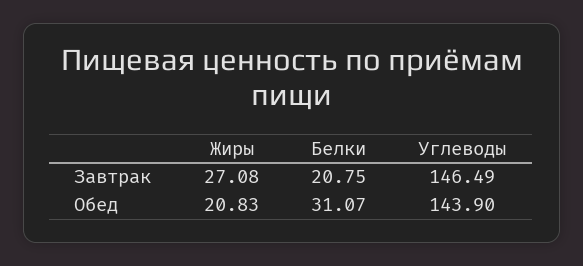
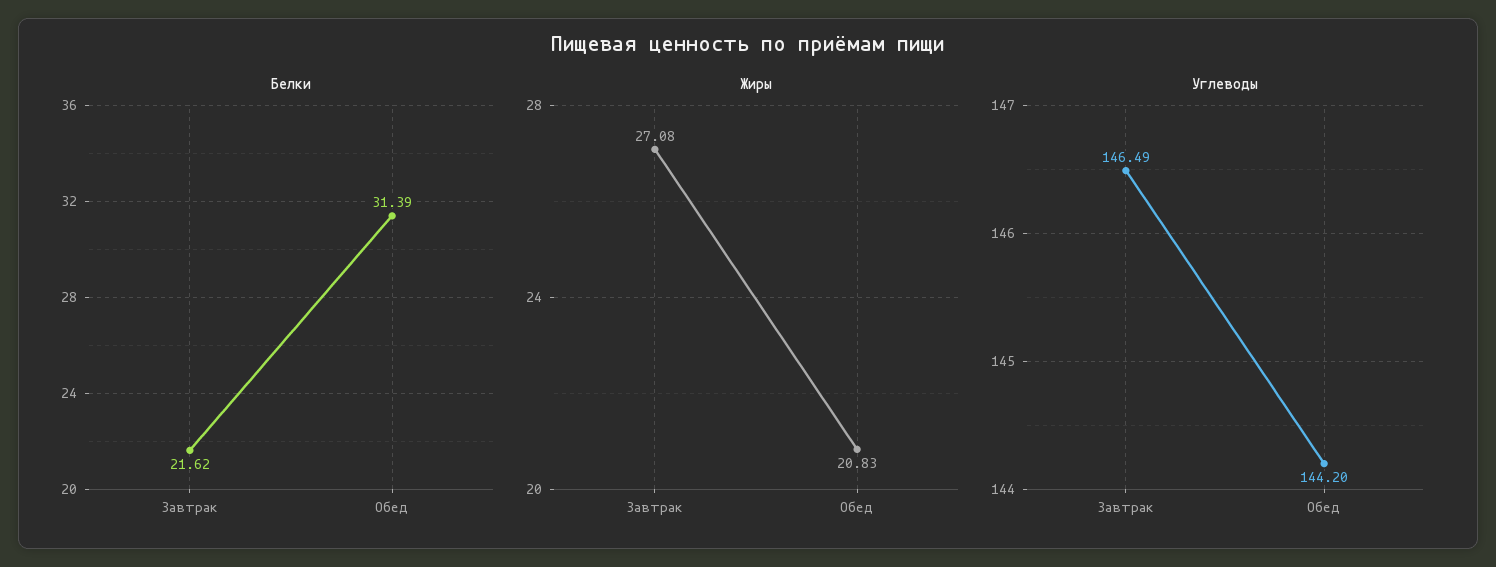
  {
    "Жиры": {
      "Завтрак": 27.08,
      "Обед": 20.83
    },
    "Белки": {
-     "Завтрак": 20.75,
+     "Завтрак": 21.62,
-     "Обед": 31.07
+     "Обед": 31.39
    },
    "Углеводы": {
      "Завтрак": 146.49,
-     "Обед": 143.9
+     "Обед": 144.2
    }
  }

